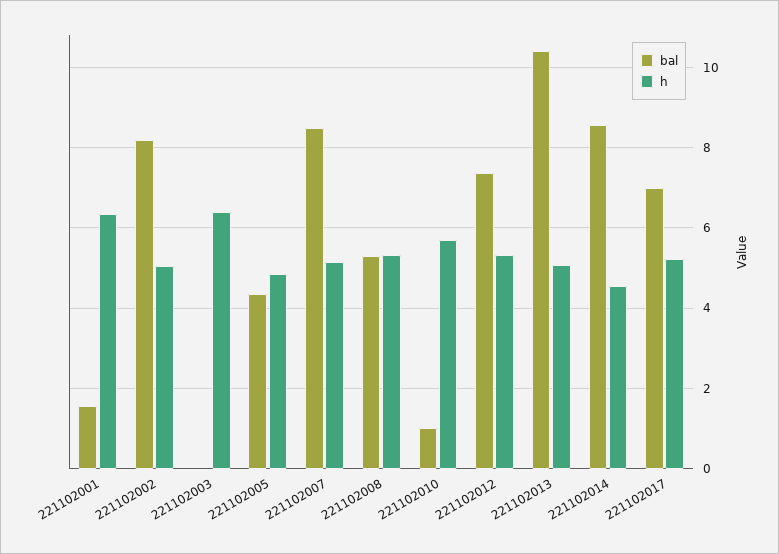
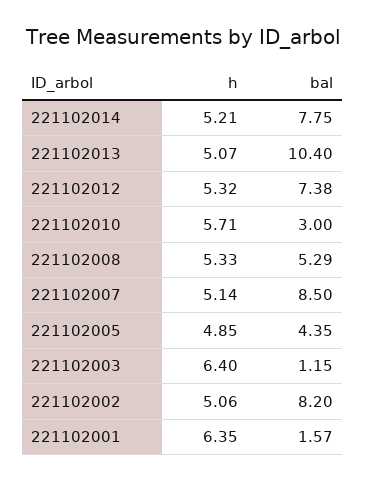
  {
    "bal": {
      "221102001": 1.57,
      "221102002": 8.2,
-     "221102003": 0,
+     "221102003": 1.15,
      "221102005": 4.35,
      "221102007": 8.5,
      "221102008": 5.29,
-     "221102010": 1,
+     "221102010": 3,
      "221102012": 7.38,
      "221102013": 10.4,
-     "221102014": 8.6,
+     "221102014": 7.75
-     "221102017": 7
    },
    "h": {
      "221102001": 6.35,
      "221102002": 5.06,
      "221102003": 6.4,
      "221102005": 4.85,
      "221102007": 5.14,
      "221102008": 5.33,
      "221102010": 5.71,
      "221102012": 5.32,
      "221102013": 5.07,
-     "221102014": 4.6,
+     "221102014": 5.21
-     "221102017": 5.2
    }
  }

